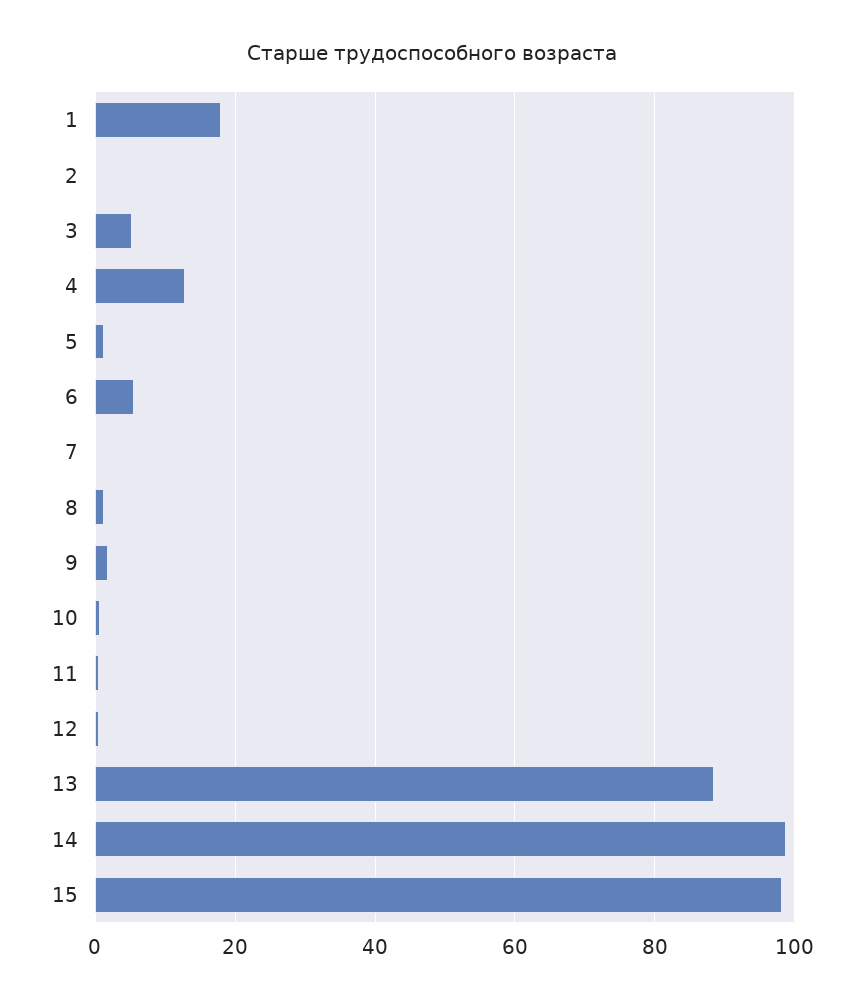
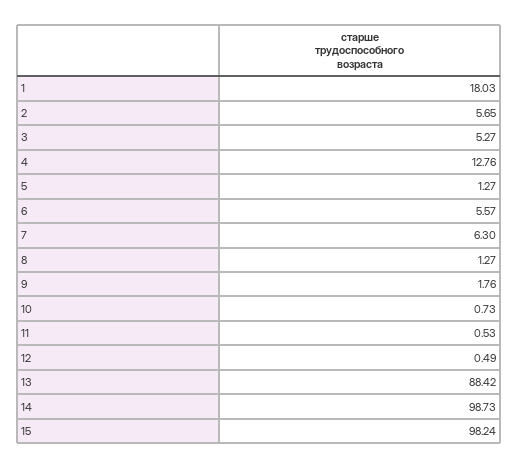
  {
    "1": 18.03,
-   "2": 0,
+   "2": 5.65,
    "3": 5.27,
    "4": 12.76,
    "5": 1.27,
    "6": 5.57,
-   "7": 0,
+   "7": 6.3,
    "8": 1.27,
    "9": 1.76,
    "10": 0.73,
    "11": 0.53,
    "12": 0.49,
    "13": 88.42,
    "14": 98.73,
    "15": 98.24
  }

